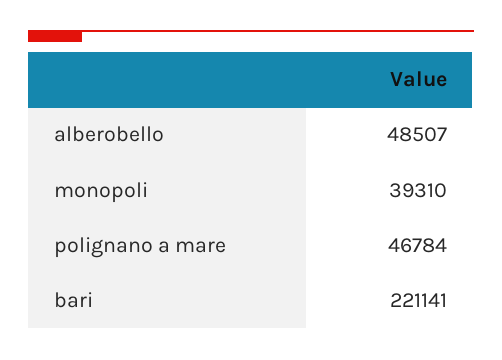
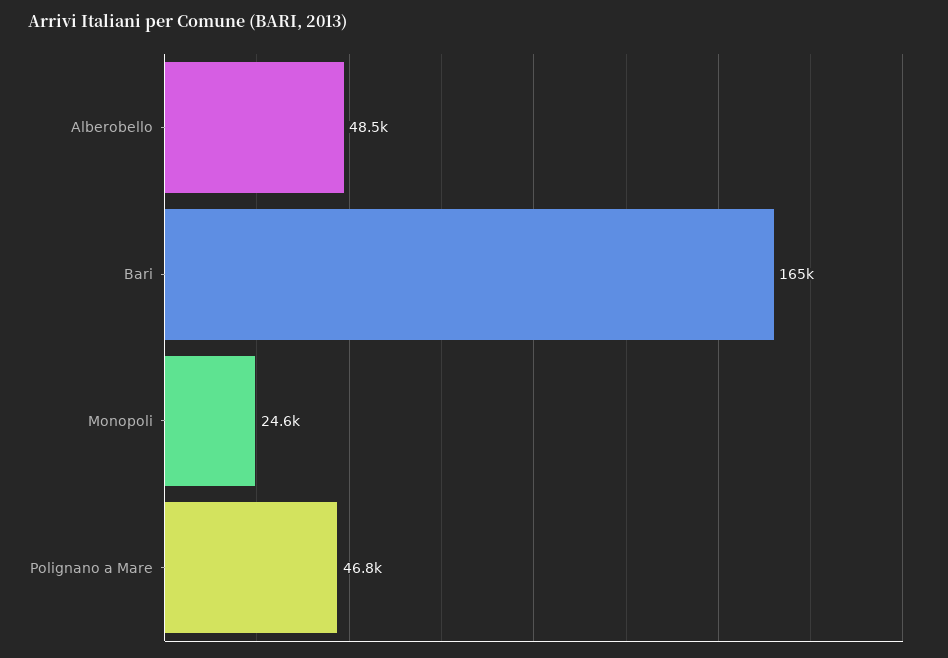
  {
    "alberobello": 48507,
-   "monopoli": 39310,
+   "monopoli": 24600,
    "polignano a mare": 46784,
-   "bari": 221141
+   "bari": 165000
  }

